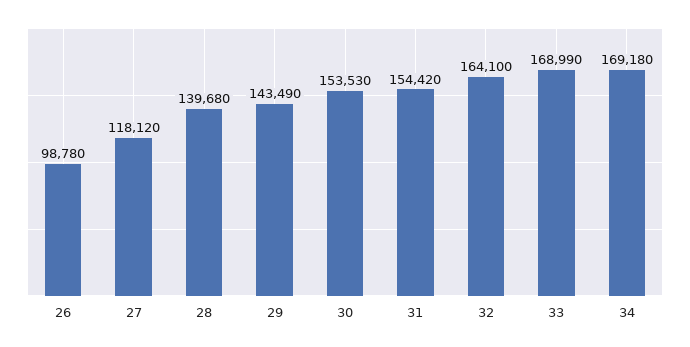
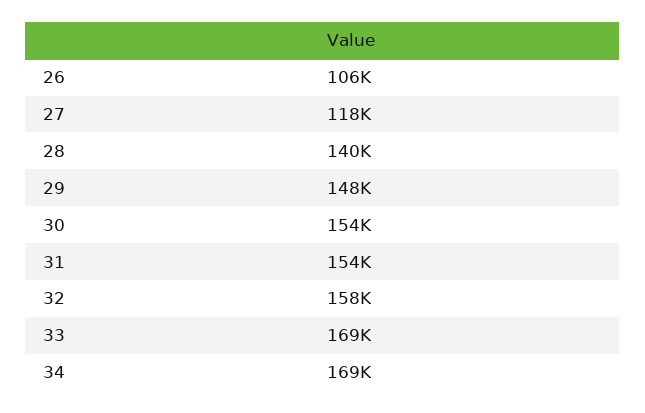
  {
-   "26": 98780,
+   "26": 106000,
    "27": 118120,
    "28": 139680,
-   "29": 143490,
+   "29": 148000,
    "30": 153530,
    "31": 154420,
-   "32": 164100,
+   "32": 158000,
    "33": 168990,
    "34": 169180
  }

